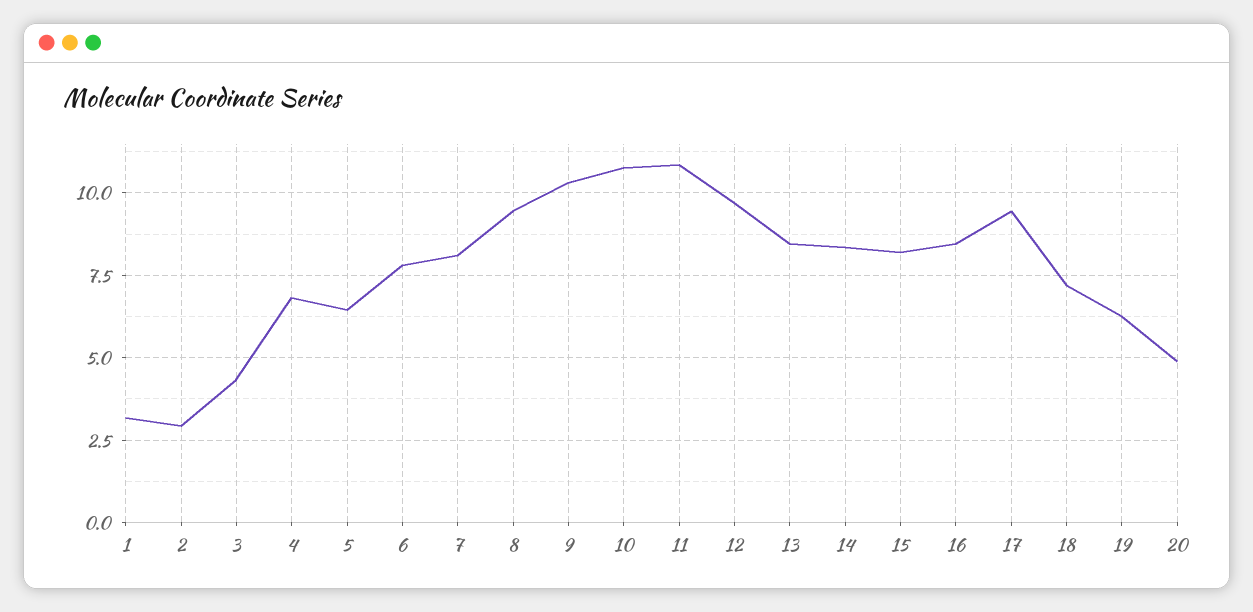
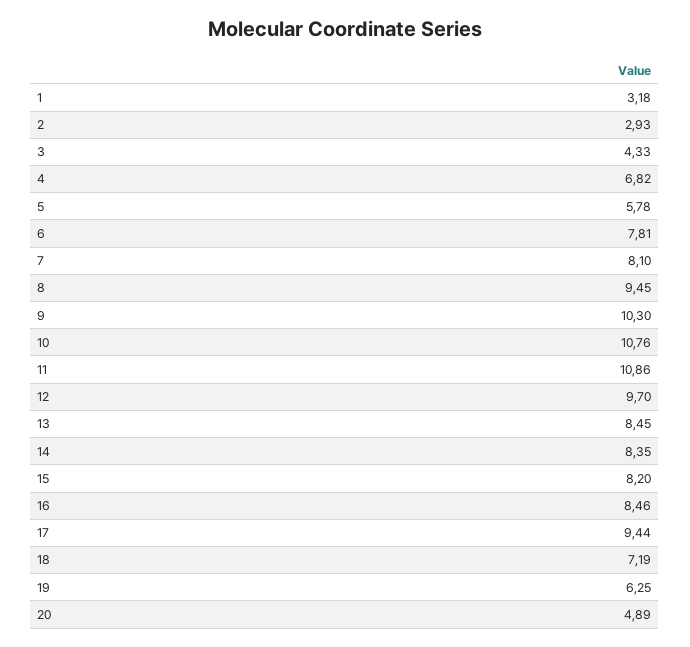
  {
    "1": 3.18,
    "2": 2.93,
    "3": 4.33,
    "4": 6.82,
-   "5": 6.5,
+   "5": 5.78,
    "6": 7.81,
    "7": 8.1,
    "8": 9.45,
    "9": 10.3,
    "10": 10.76,
    "11": 10.86,
    "12": 9.7,
    "13": 8.45,
    "14": 8.35,
    "15": 8.2,
    "16": 8.46,
    "17": 9.44,
    "18": 7.19,
    "19": 6.25,
    "20": 4.89
  }

